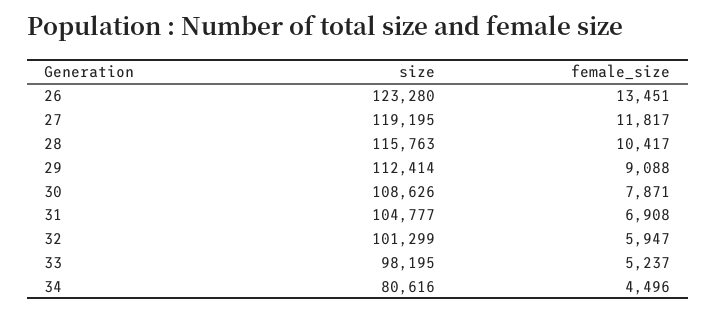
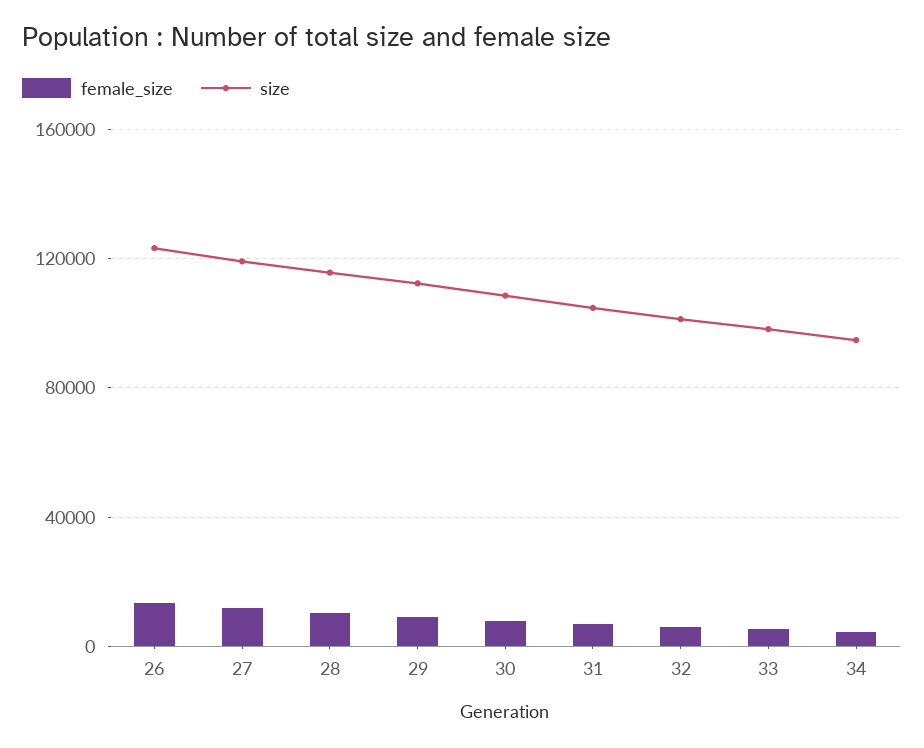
  {
    "size": {
      "26": 123280,
      "27": 119195,
      "28": 115763,
      "29": 112414,
      "30": 108626,
      "31": 104777,
      "32": 101299,
      "33": 98195,
-     "34": 80616
+     "34": 95000
    },
    "female_size": {
      "26": 13451,
      "27": 11817,
      "28": 10417,
      "29": 9088,
      "30": 7871,
      "31": 6908,
      "32": 5947,
      "33": 5237,
      "34": 4496
    }
  }

